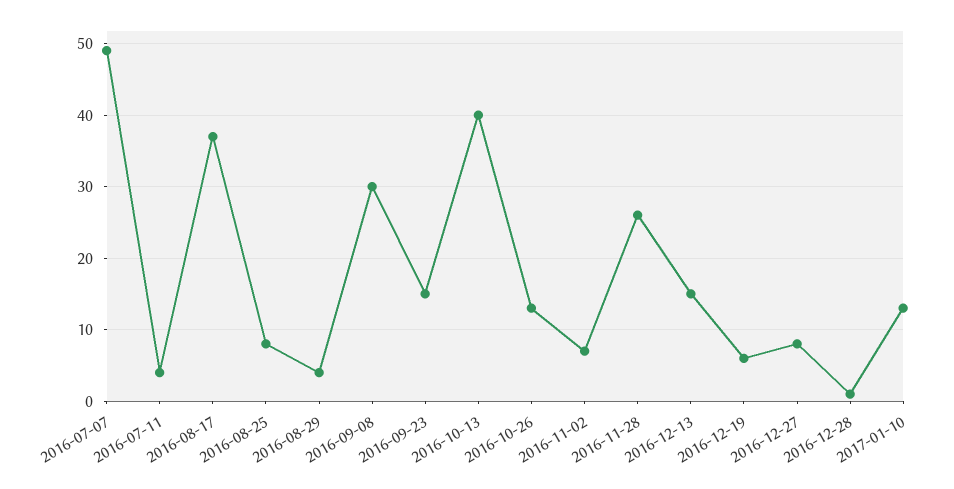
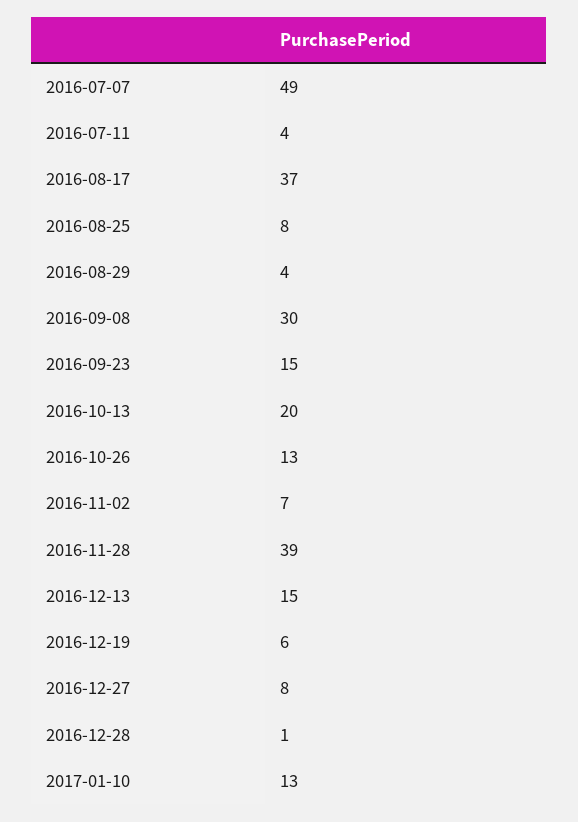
  {
    "2016-07-07": 49,
    "2016-07-11": 4,
    "2016-08-17": 37,
    "2016-08-25": 8,
    "2016-08-29": 4,
    "2016-09-08": 30,
    "2016-09-23": 15,
-   "2016-10-13": 40,
+   "2016-10-13": 20,
    "2016-10-26": 13,
    "2016-11-02": 7,
-   "2016-11-28": 26,
+   "2016-11-28": 39,
    "2016-12-13": 15,
    "2016-12-19": 6,
    "2016-12-27": 8,
    "2016-12-28": 1,
    "2017-01-10": 13
  }

